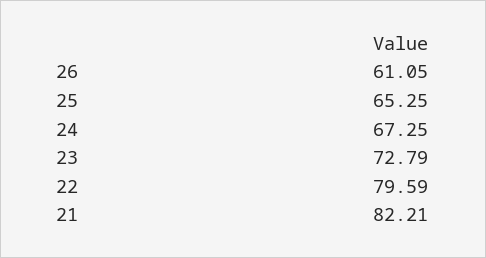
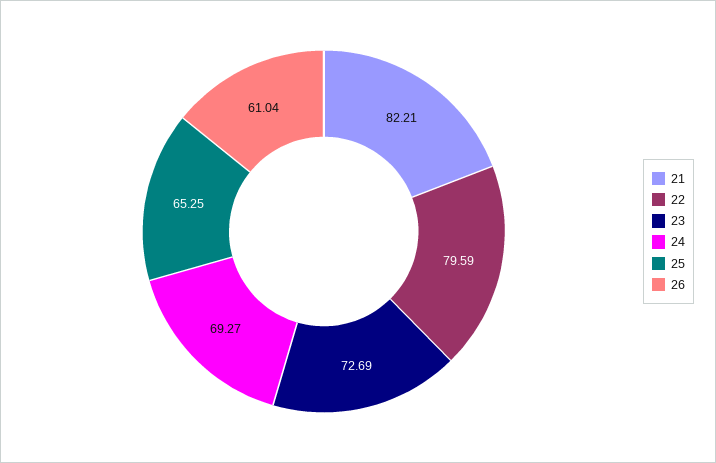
  {
-   "26": 61.05,
+   "26": 61.04,
    "25": 65.25,
-   "24": 67.25,
+   "24": 69.27,
-   "23": 72.79,
+   "23": 72.69,
    "22": 79.59,
    "21": 82.21
  }

